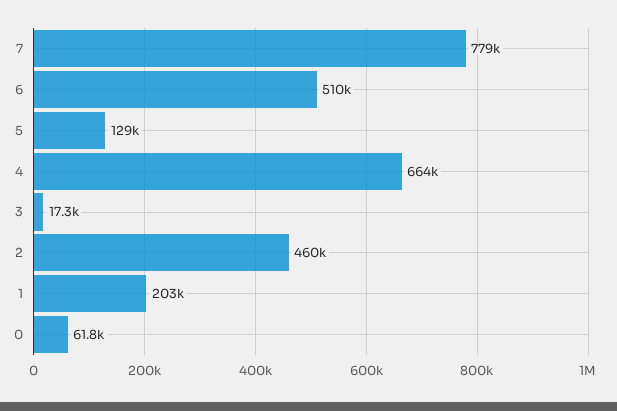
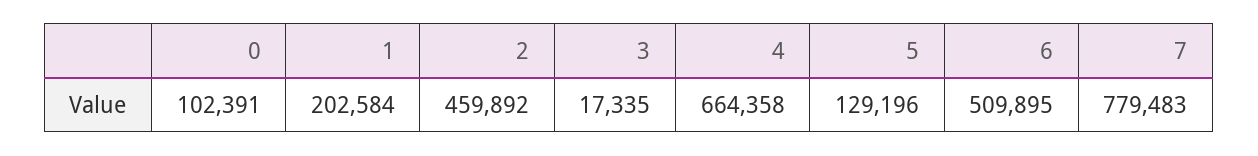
  {
    "7": 779483,
    "6": 509895,
    "5": 129196,
    "4": 664358,
    "3": 17335,
    "2": 459892,
    "1": 202584,
-   "0": 61800
+   "0": 102391
  }

